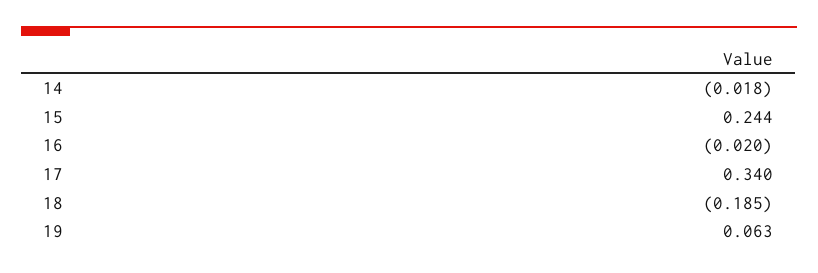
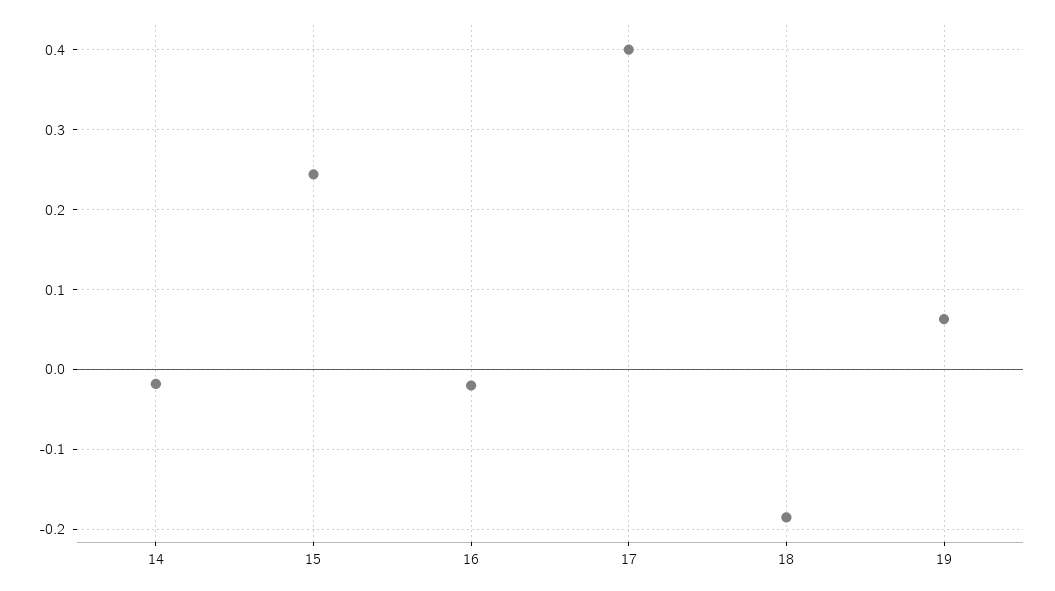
  {
    "14": -0.018,
    "15": 0.244,
    "16": -0.02,
-   "17": 0.34,
+   "17": 0.4,
    "18": -0.185,
    "19": 0.063
  }

